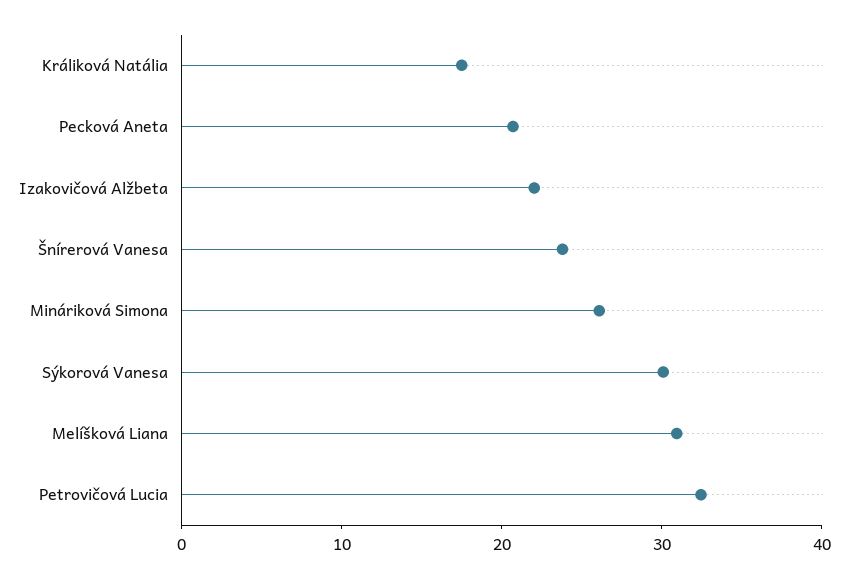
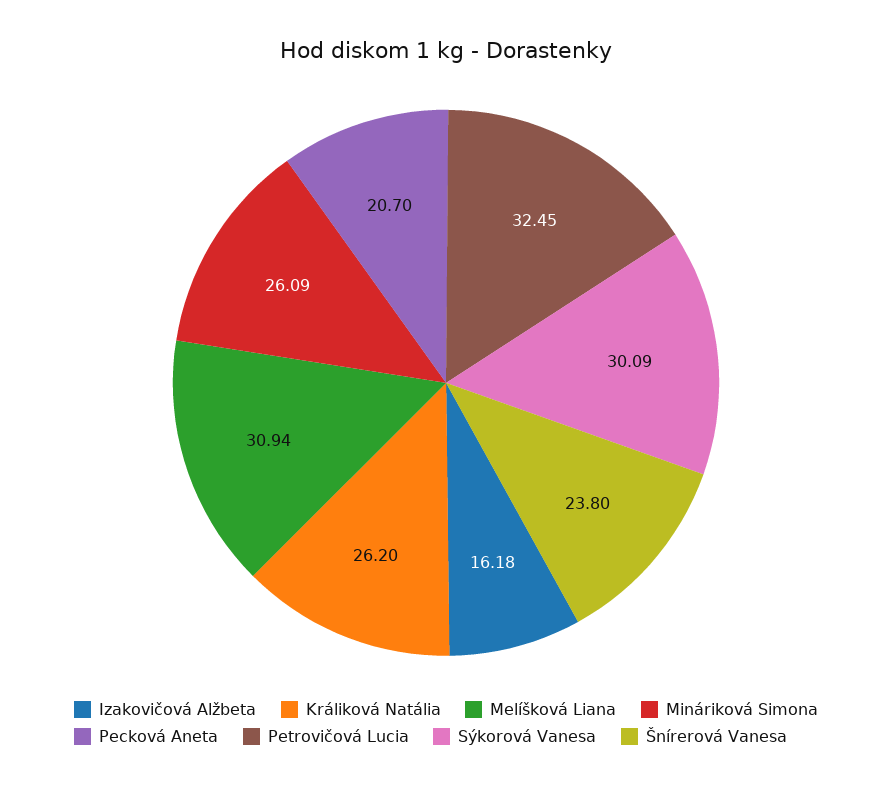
  {
-   "Králiková Natália": 18,
+   "Králiková Natália": 26.2,
    "Pecková Aneta": 20.7,
-   "Izakovičová Alžbeta": 22,
+   "Izakovičová Alžbeta": 16.18,
    "Šnírerová Vanesa": 23.8,
    "Mináriková Simona": 26.09,
    "Sýkorová Vanesa": 30.09,
    "Melíšková Liana": 30.94,
    "Petrovičová Lucia": 32.45
  }

